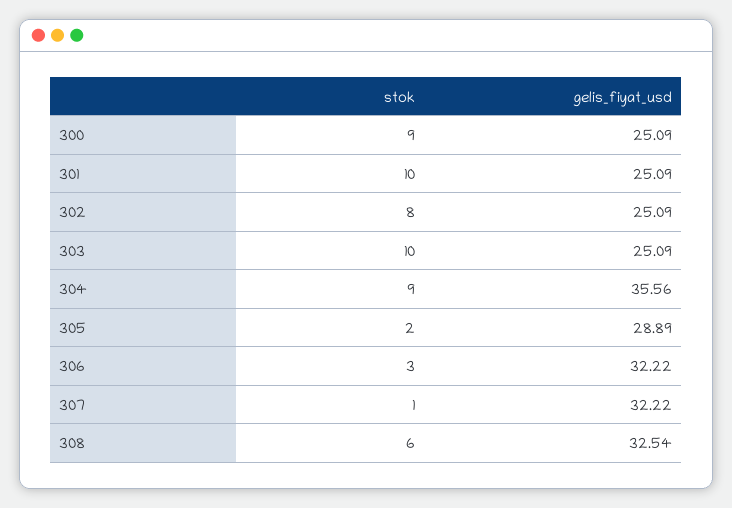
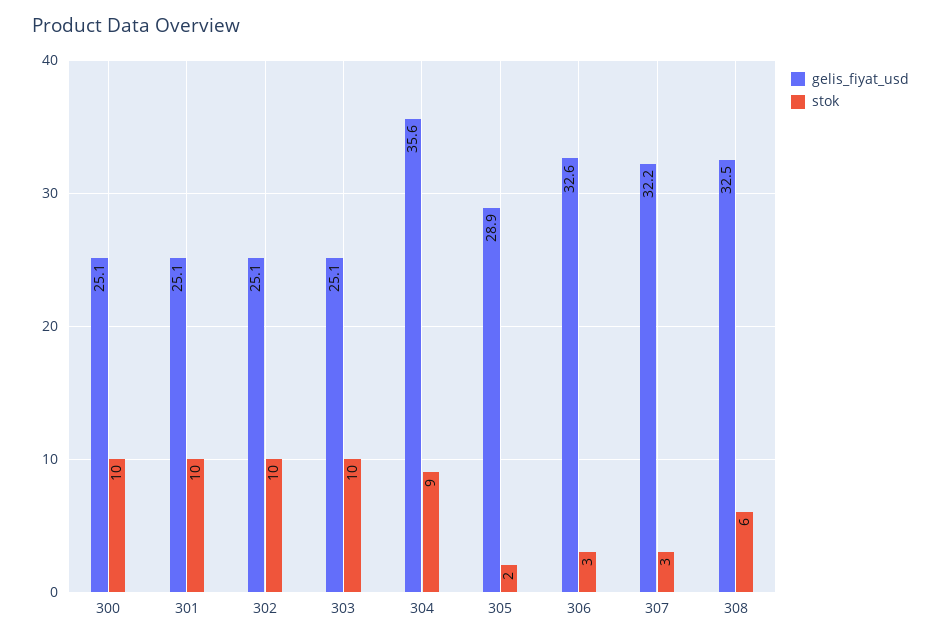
  {
    "stok": {
-     "300": 9,
+     "300": 10,
      "301": 10,
-     "302": 8,
+     "302": 10,
      "303": 10,
      "304": 9,
      "305": 2,
      "306": 3,
-     "307": 1,
+     "307": 3,
      "308": 6
    },
    "gelis_fiyat_usd": {
      "300": 25.09,
      "301": 25.09,
      "302": 25.09,
      "303": 25.09,
      "304": 35.56,
      "305": 28.89,
-     "306": 32.22,
+     "306": 32.6,
      "307": 32.22,
      "308": 32.54
    }
  }

